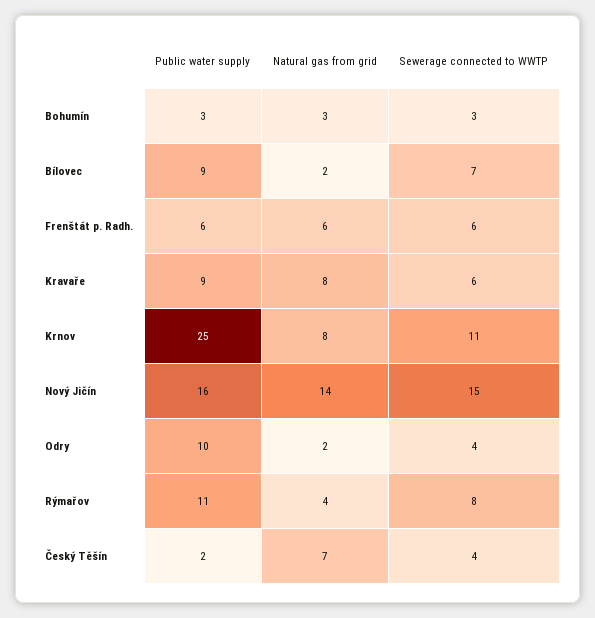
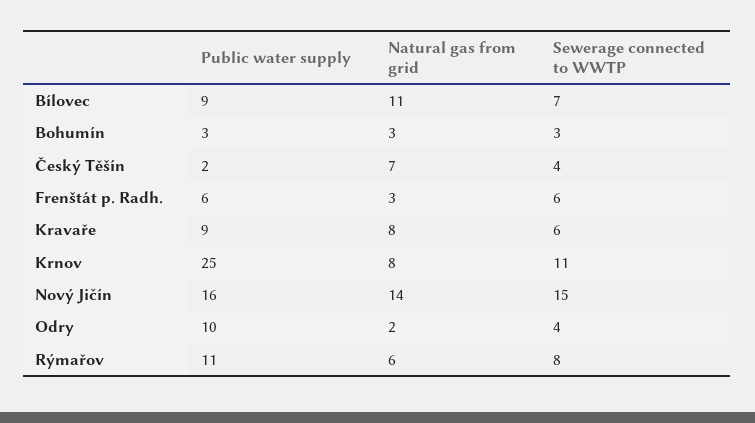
  {
    "Public water supply": {
      "Bohumín": 3,
      "Bílovec": 9,
      "Frenštát p. Radh.": 6,
      "Kravaře": 9,
      "Krnov": 25,
      "Nový Jičín": 16,
      "Odry": 10,
      "Rýmařov": 11,
      "Český Těšín": 2
    },
    "Natural gas from grid": {
      "Bohumín": 3,
-     "Bílovec": 2,
+     "Bílovec": 11,
-     "Frenštát p. Radh.": 6,
+     "Frenštát p. Radh.": 3,
      "Kravaře": 8,
      "Krnov": 8,
      "Nový Jičín": 14,
      "Odry": 2,
-     "Rýmařov": 4,
+     "Rýmařov": 6,
      "Český Těšín": 7
    },
    "Sewerage connected to WWTP": {
      "Bohumín": 3,
      "Bílovec": 7,
      "Frenštát p. Radh.": 6,
      "Kravaře": 6,
      "Krnov": 11,
      "Nový Jičín": 15,
      "Odry": 4,
      "Rýmařov": 8,
      "Český Těšín": 4
    }
  }

